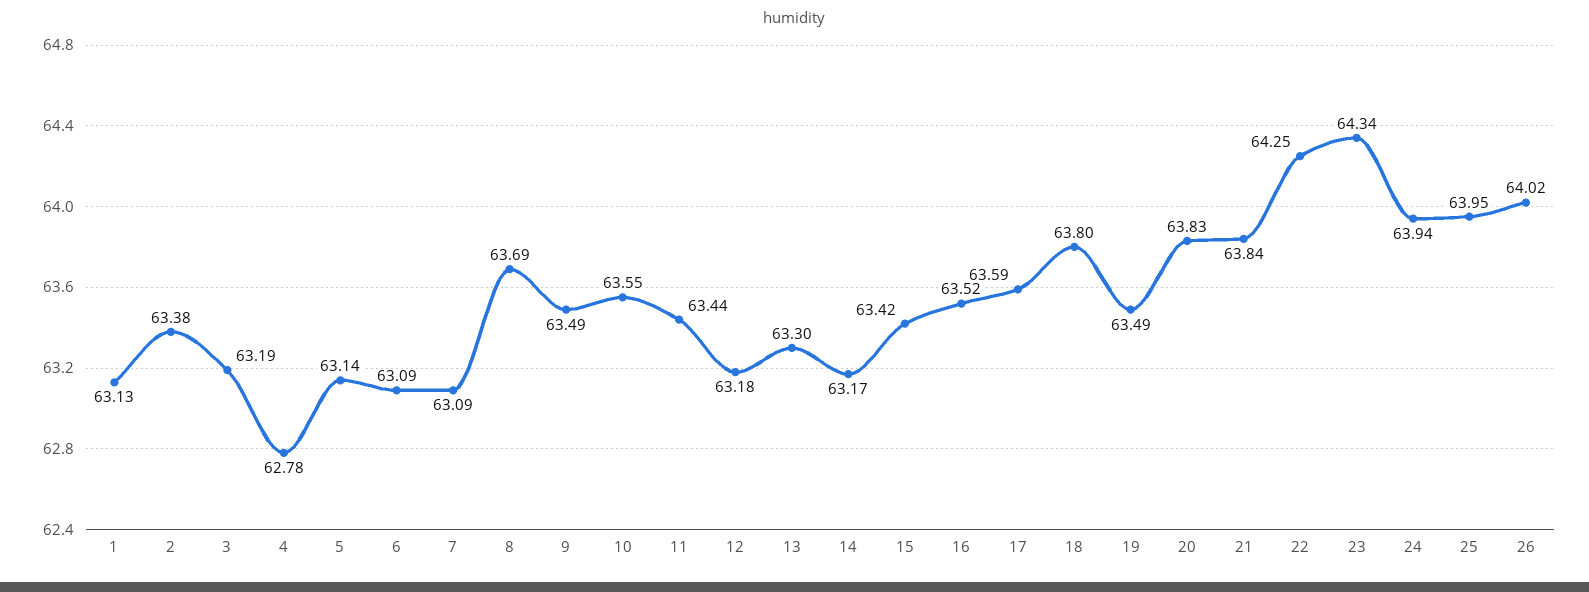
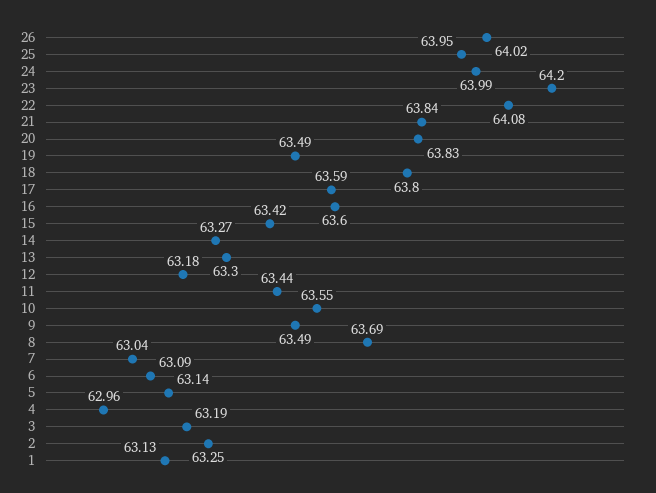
  {
    "1": 63.13,
-   "2": 63.38,
+   "2": 63.25,
    "3": 63.19,
-   "4": 62.78,
+   "4": 62.96,
    "5": 63.14,
    "6": 63.09,
-   "7": 63.09,
+   "7": 63.04,
    "8": 63.69,
    "9": 63.49,
    "10": 63.55,
    "11": 63.44,
    "12": 63.18,
    "13": 63.3,
-   "14": 63.17,
+   "14": 63.27,
    "15": 63.42,
-   "16": 63.52,
+   "16": 63.6,
    "17": 63.59,
    "18": 63.8,
    "19": 63.49,
    "20": 63.83,
    "21": 63.84,
-   "22": 64.25,
+   "22": 64.08,
-   "23": 64.34,
+   "23": 64.2,
-   "24": 63.94,
+   "24": 63.99,
    "25": 63.95,
    "26": 64.02
  }

